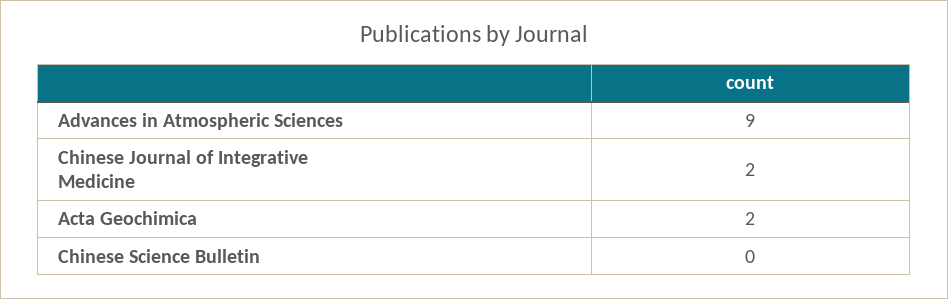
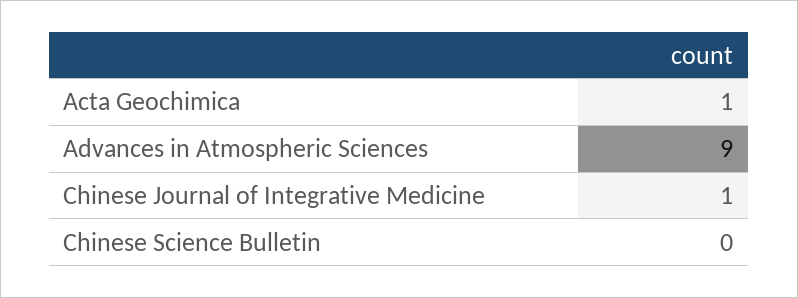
  {
    "Advances in Atmospheric Sciences": 9,
-   "Chinese Journal of Integrative Medicine": 2,
+   "Chinese Journal of Integrative Medicine": 1,
-   "Acta Geochimica": 2,
+   "Acta Geochimica": 1,
    "Chinese Science Bulletin": 0
  }

